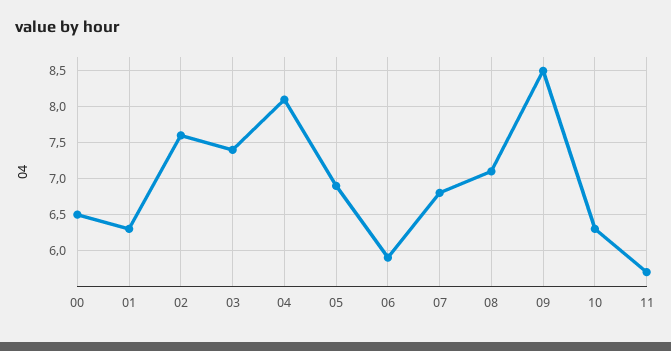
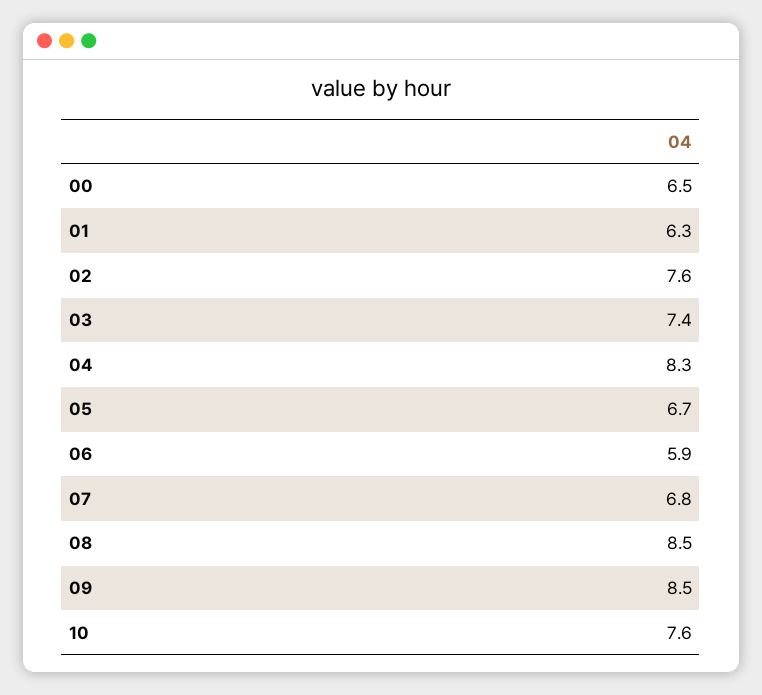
  {
    "00": 6.5,
    "01": 6.3,
    "02": 7.6,
    "03": 7.4,
-   "04": 8.1,
+   "04": 8.3,
-   "05": 6.9,
+   "05": 6.7,
    "06": 5.9,
    "07": 6.8,
-   "08": 7.1,
+   "08": 8.5,
    "09": 8.5,
-   "10": 6.3,
+   "10": 7.6
-   "11": 5.7
  }

